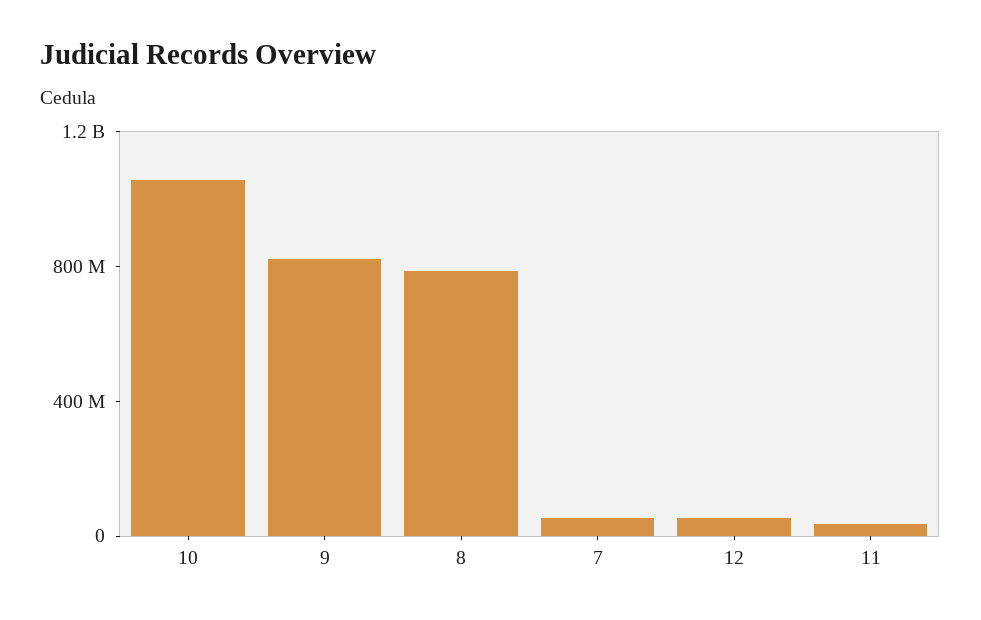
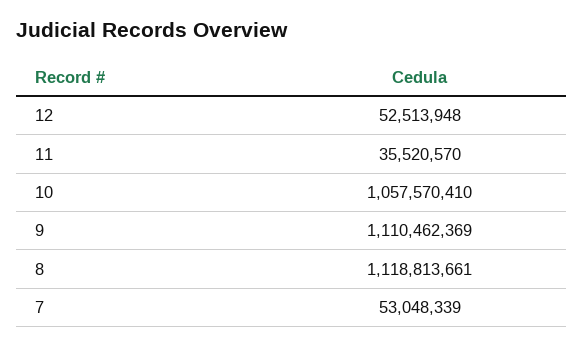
  {
    "10": 1057570410,
-   "9": 800000000,
+   "9": 1110462369,
-   "8": 800000000,
+   "8": 1118813661,
    "7": 53048339,
    "12": 52513948,
    "11": 35520570
  }

